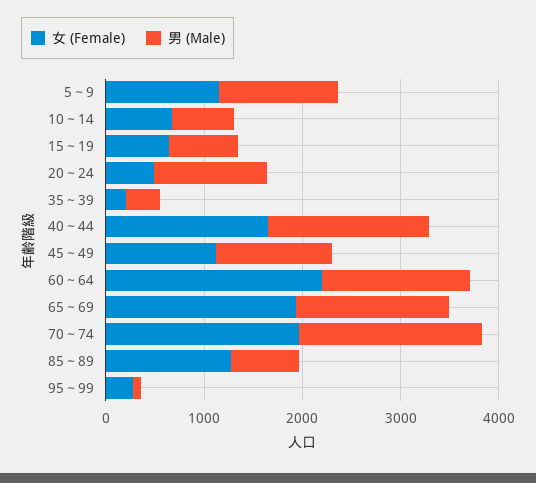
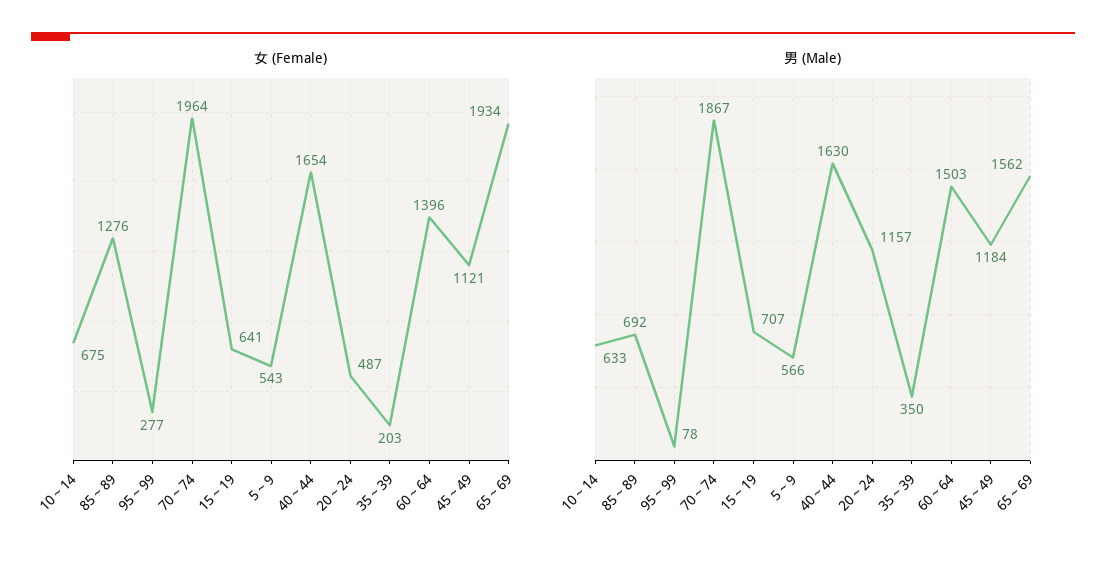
  {
    "女 (Female)": {
-     "5～9": 1200,
+     "5～9": 543,
      "10～14": 675,
      "15～19": 641,
      "20～24": 487,
      "35～39": 203,
      "40～44": 1654,
      "45～49": 1121,
-     "60～64": 2200,
+     "60～64": 1396,
      "65～69": 1934,
      "70～74": 1964,
      "85～89": 1276,
      "95～99": 277
    },
    "男 (Male)": {
-     "5～9": 1200,
+     "5～9": 566,
      "10～14": 633,
      "15～19": 707,
      "20～24": 1157,
      "35～39": 350,
      "40～44": 1630,
      "45～49": 1184,
      "60～64": 1503,
      "65～69": 1562,
      "70～74": 1867,
      "85～89": 692,
      "95～99": 78
    }
  }

